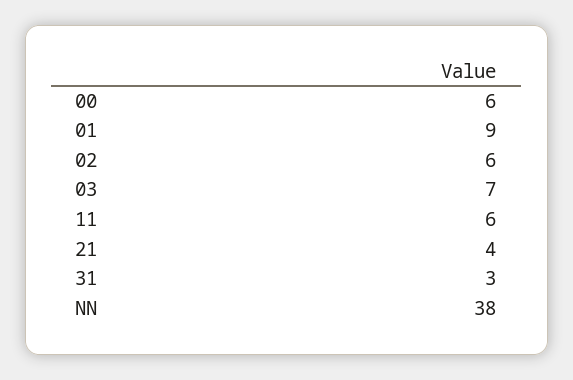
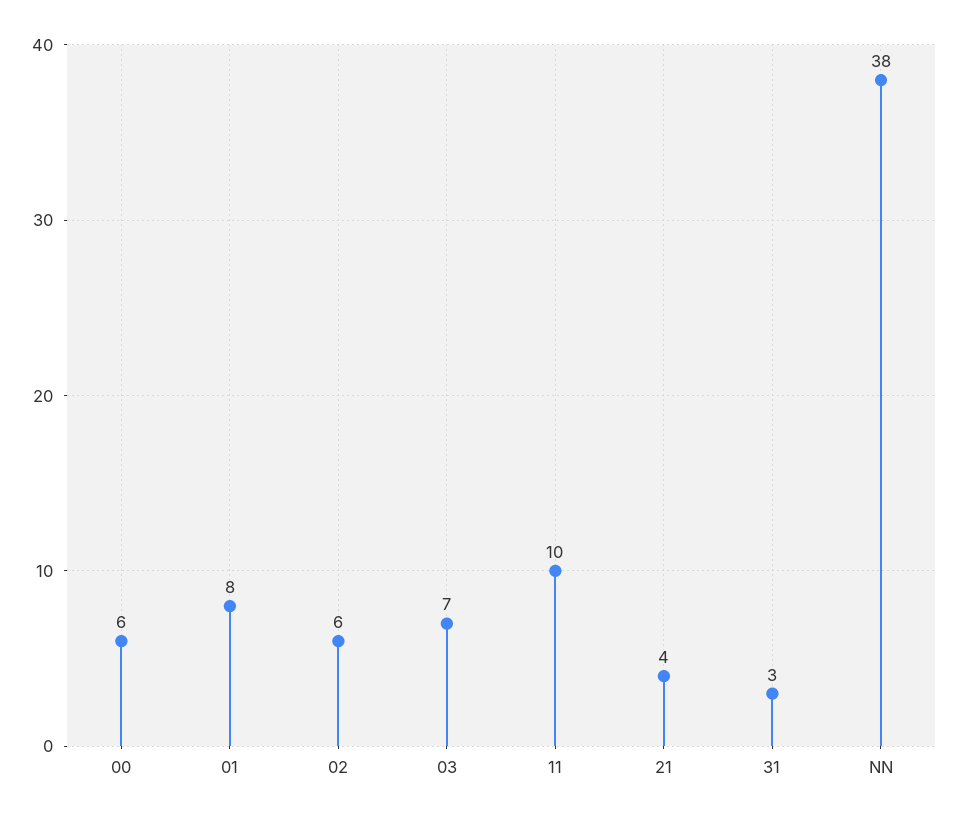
  {
    "00": 6,
-   "01": 9,
+   "01": 8,
    "02": 6,
    "03": 7,
-   "11": 6,
+   "11": 10,
    "21": 4,
    "31": 3,
    "NN": 38
  }

